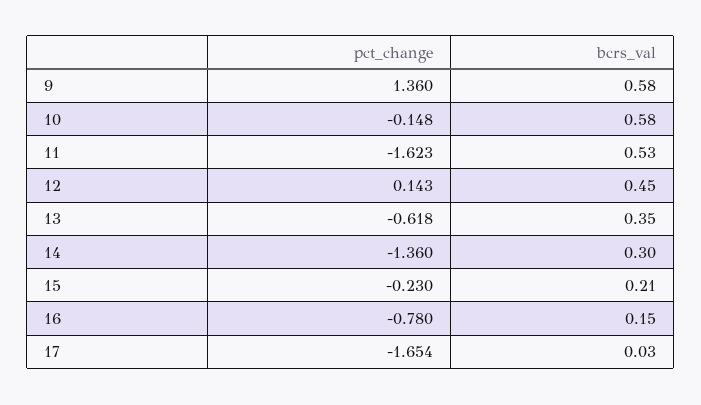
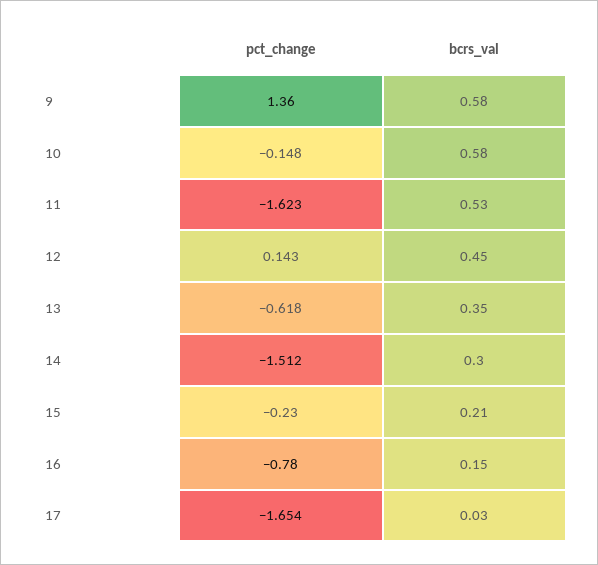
  {
    "pct_change": {
      "9": 1.36,
      "10": -0.148,
      "11": -1.623,
      "12": 0.143,
      "13": -0.618,
-     "14": -1.36,
+     "14": -1.512,
      "15": -0.23,
      "16": -0.78,
      "17": -1.654
    },
    "bcrs_val": {
      "9": 0.58,
      "10": 0.58,
      "11": 0.53,
      "12": 0.45,
      "13": 0.35,
      "14": 0.3,
      "15": 0.21,
      "16": 0.15,
      "17": 0.03
    }
  }

